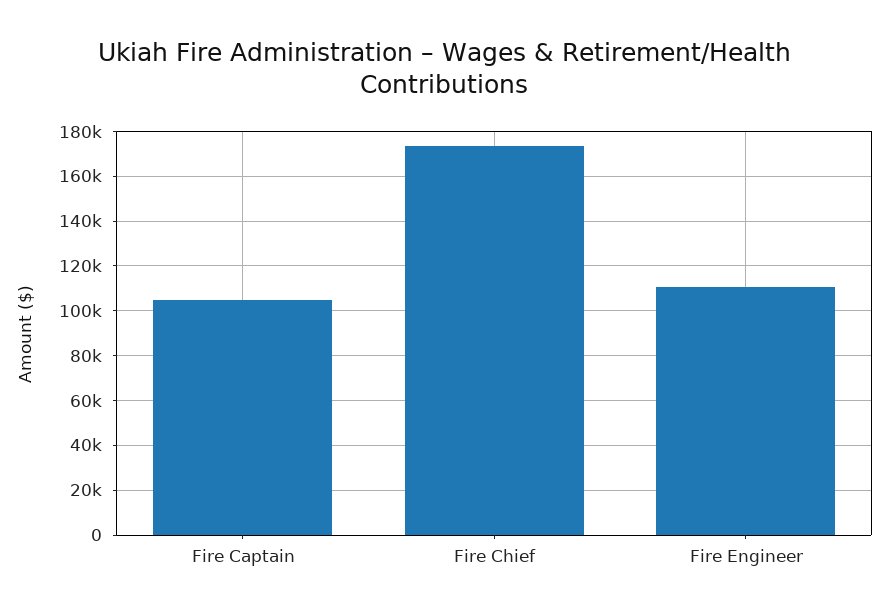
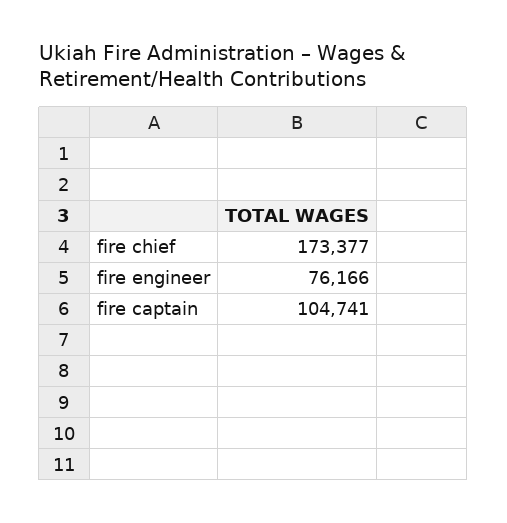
  {
    "Fire Captain": 104741,
    "Fire Chief": 173377,
-   "Fire Engineer": 110000
+   "Fire Engineer": 76166
  }

